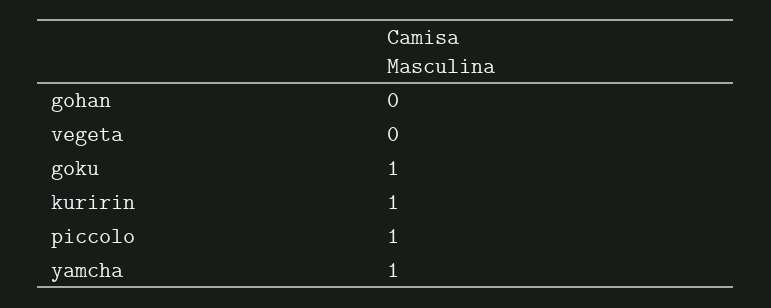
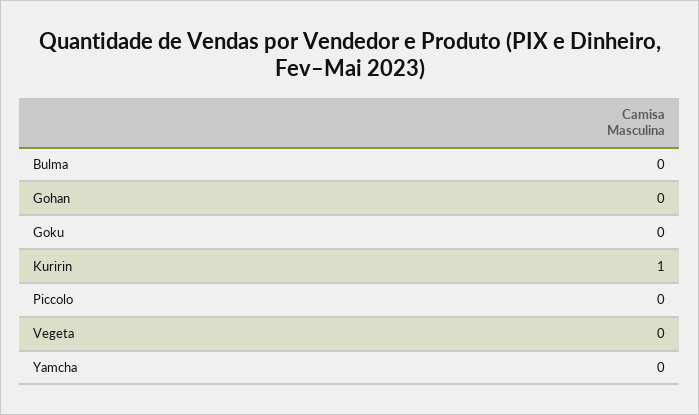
  {
    "gohan": 0,
    "vegeta": 0,
-   "goku": 1,
+   "goku": 0,
    "kuririn": 1,
-   "piccolo": 1,
+   "piccolo": 0,
-   "yamcha": 1
+   "yamcha": 0,
+   "Bulma": 0
  }

